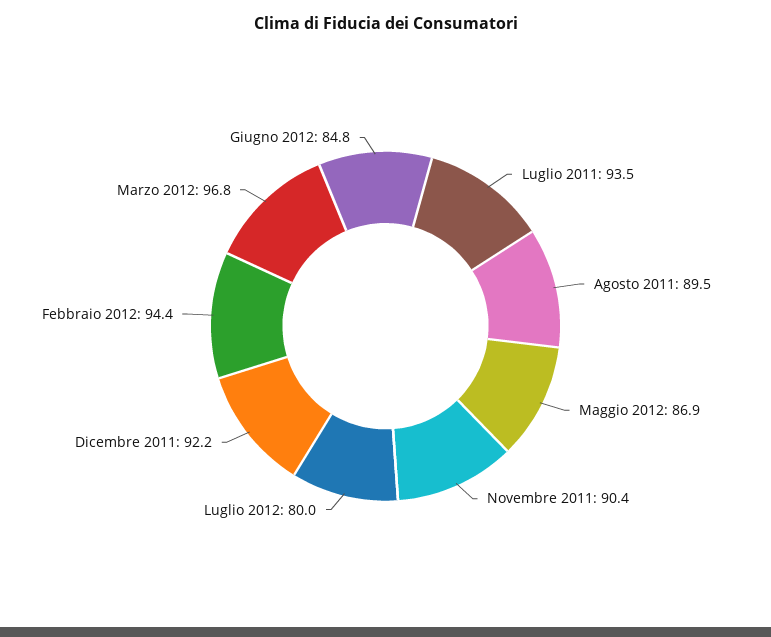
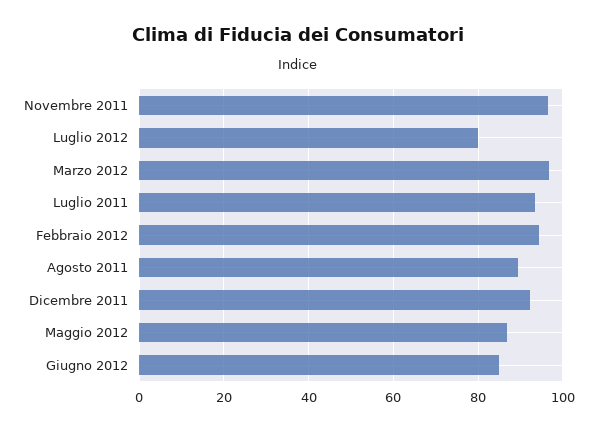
  {
    "Luglio 2011": 93.5,
    "Agosto 2011": 89.5,
    "Maggio 2012": 86.9,
-   "Novembre 2011": 90.4,
+   "Novembre 2011": 96,
    "Luglio 2012": 80,
    "Dicembre 2011": 92.2,
    "Febbraio 2012": 94.4,
    "Marzo 2012": 96.8,
    "Giugno 2012": 84.8
  }

